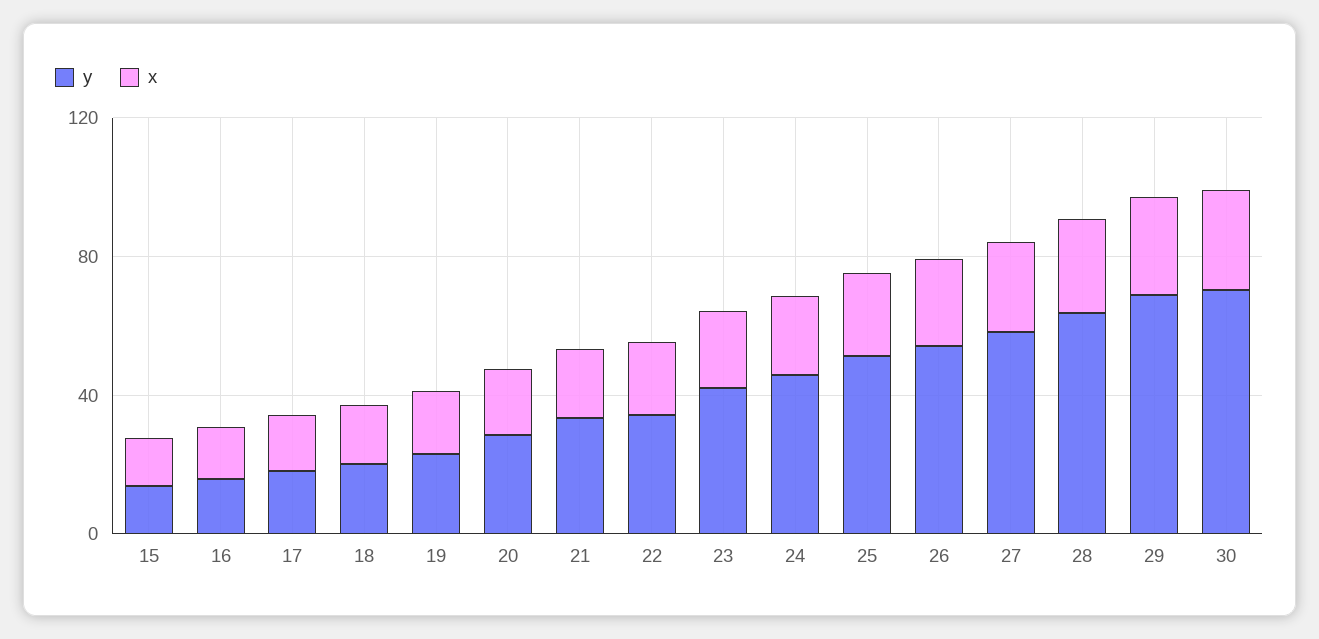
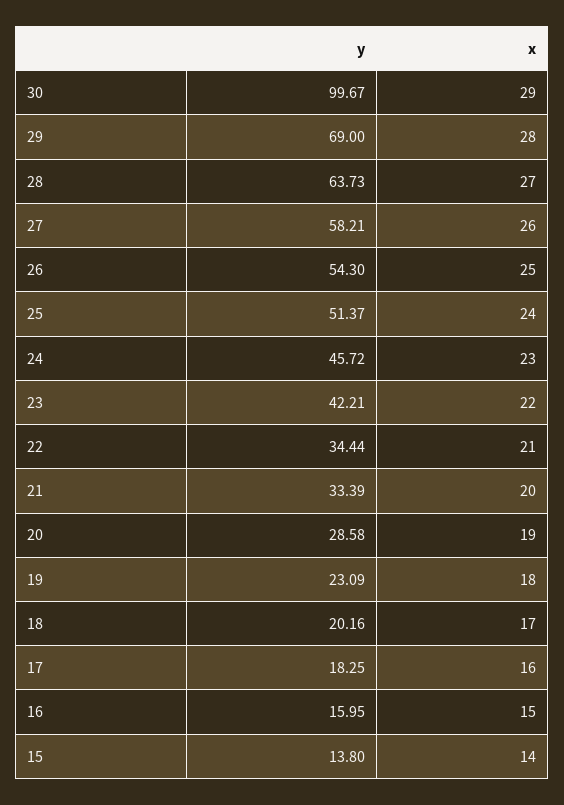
  {
    "y": {
      "15": 13.8,
      "16": 15.95,
      "17": 18.25,
      "18": 20.16,
      "19": 23.09,
      "20": 28.58,
      "21": 33.39,
      "22": 34.44,
      "23": 42.21,
      "24": 45.72,
      "25": 51.37,
      "26": 54.3,
      "27": 58.21,
      "28": 63.73,
      "29": 69,
-     "30": 70
+     "30": 99.67
    },
    "x": {
      "15": 14,
      "16": 15,
      "17": 16,
      "18": 17,
      "19": 18,
      "20": 19,
      "21": 20,
      "22": 21,
      "23": 22,
      "24": 23,
      "25": 24,
      "26": 25,
      "27": 26,
      "28": 27,
      "29": 28,
      "30": 29
    }
  }

